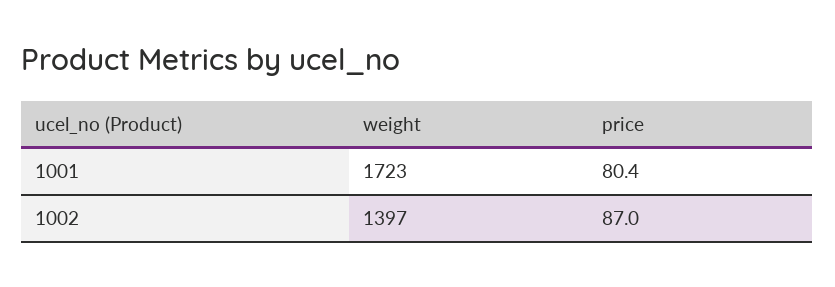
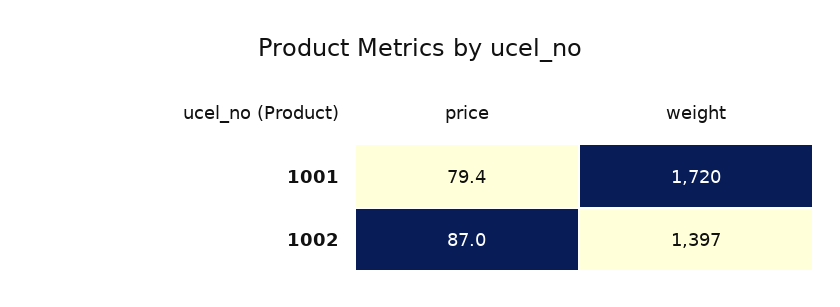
  {
    "weight": {
-     "1001": 1723,
+     "1001": 1720,
      "1002": 1397
    },
    "price": {
-     "1001": 80.4,
+     "1001": 79.4,
      "1002": 87
    }
  }

